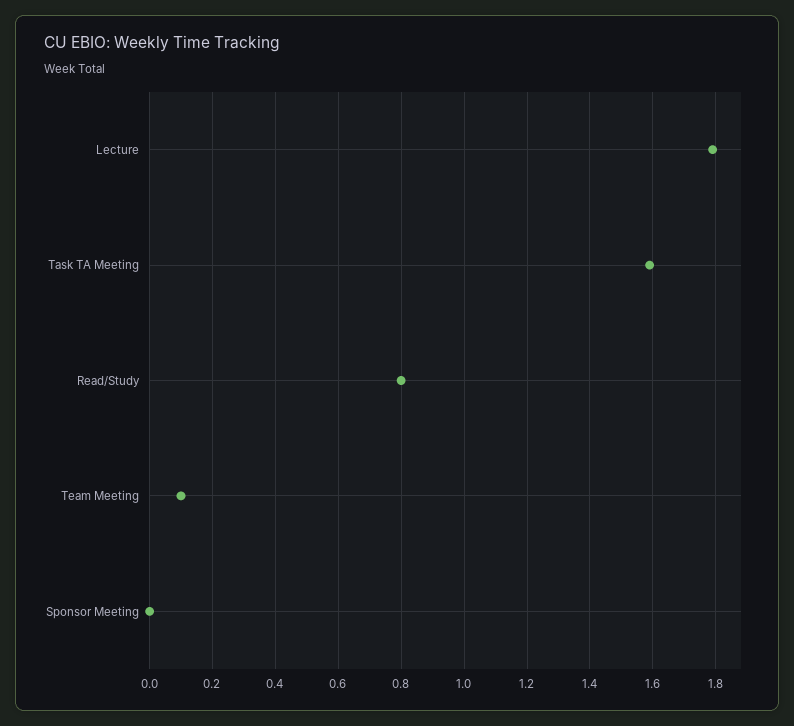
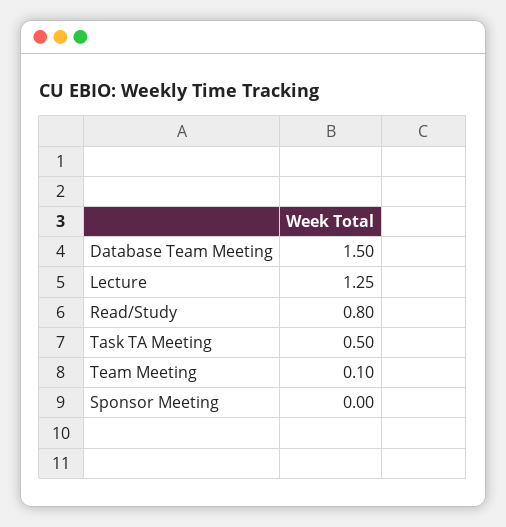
  {
-   "Lecture": 1.8,
+   "Lecture": 1.25,
-   "Task TA Meeting": 1.6,
+   "Task TA Meeting": 0.5,
    "Read/Study": 0.8,
    "Team Meeting": 0.1,
-   "Sponsor Meeting": 0
+   "Sponsor Meeting": 0,
+   "Database Team Meeting": 1.5
  }

